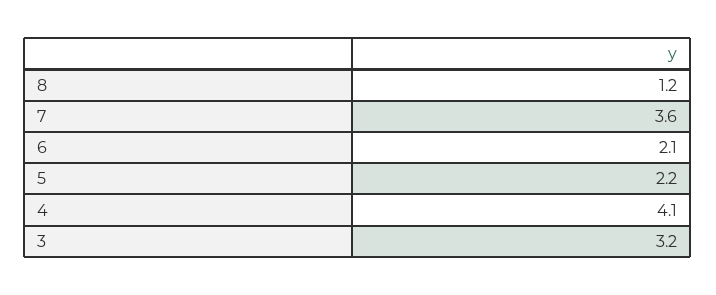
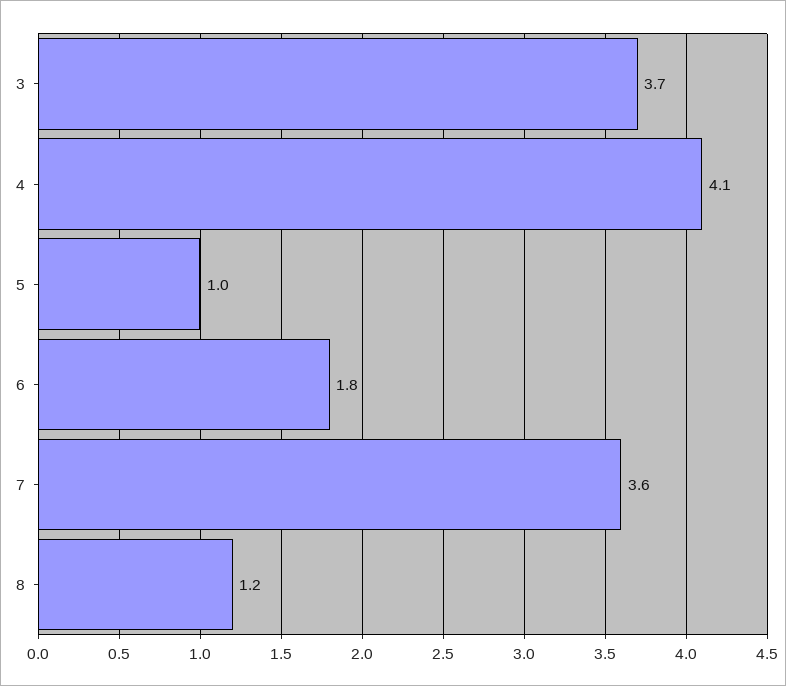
  {
    "8": 1.2,
    "7": 3.6,
-   "6": 2.1,
+   "6": 1.8,
-   "5": 2.2,
+   "5": 1,
    "4": 4.1,
-   "3": 3.2
+   "3": 3.7
  }

